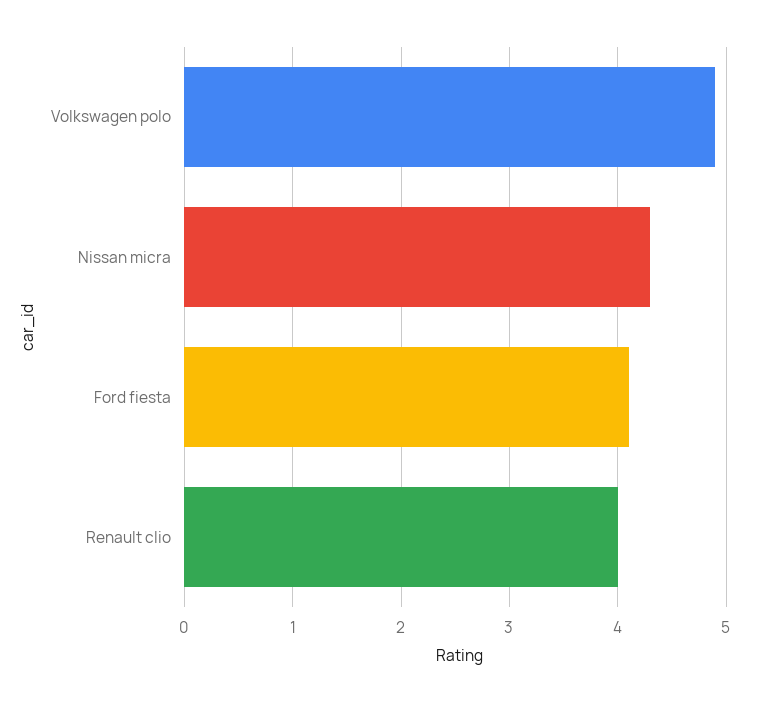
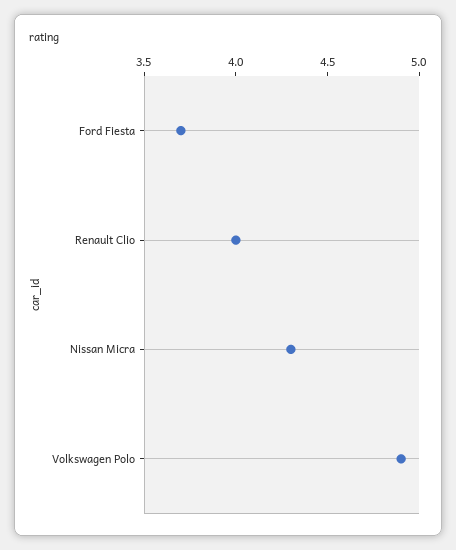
  {
    "Volkswagen polo": 4.9,
    "Nissan micra": 4.3,
-   "Ford fiesta": 4.1,
+   "Ford fiesta": 3.7,
    "Renault clio": 4
  }

